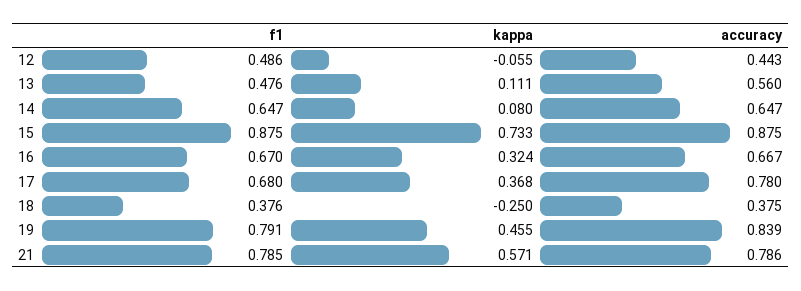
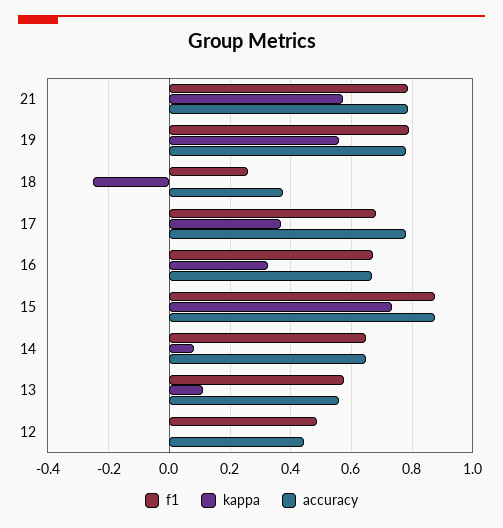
  {
    "f1": {
      "12": 0.486,
-     "13": 0.476,
+     "13": 0.58,
      "14": 0.647,
      "15": 0.875,
      "16": 0.67,
      "17": 0.68,
-     "18": 0.376,
+     "18": 0.26,
      "19": 0.791,
      "21": 0.785
    },
    "kappa": {
-     "12": -0.055,
+     "12": 0,
      "13": 0.111,
      "14": 0.08,
      "15": 0.733,
      "16": 0.324,
      "17": 0.368,
      "18": -0.25,
-     "19": 0.455,
+     "19": 0.56,
      "21": 0.571
    },
    "accuracy": {
      "12": 0.443,
      "13": 0.56,
      "14": 0.647,
      "15": 0.875,
      "16": 0.667,
      "17": 0.78,
      "18": 0.375,
-     "19": 0.839,
+     "19": 0.78,
      "21": 0.786
    }
  }

